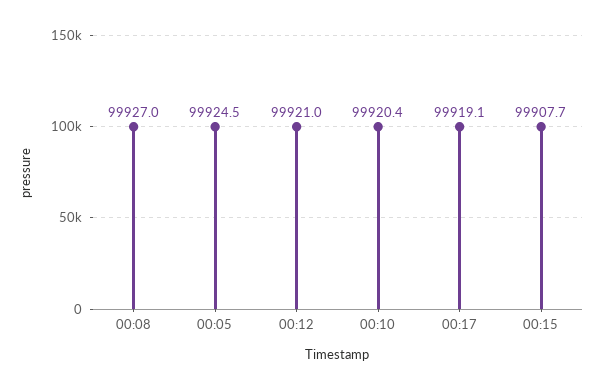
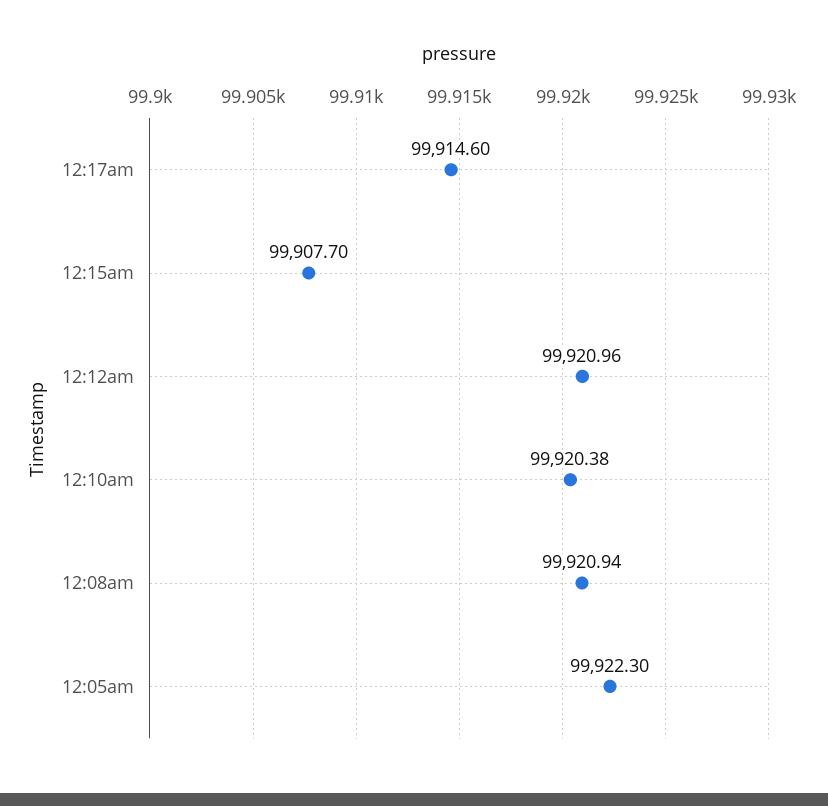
  {
-   "00:08": 99927,
+   "00:08": 99920.94,
-   "00:05": 99924.5,
+   "00:05": 99922.3,
    "00:12": 99920.96,
    "00:10": 99920.38,
-   "00:17": 99919.1,
+   "00:17": 99914.6,
    "00:15": 99907.7
  }

